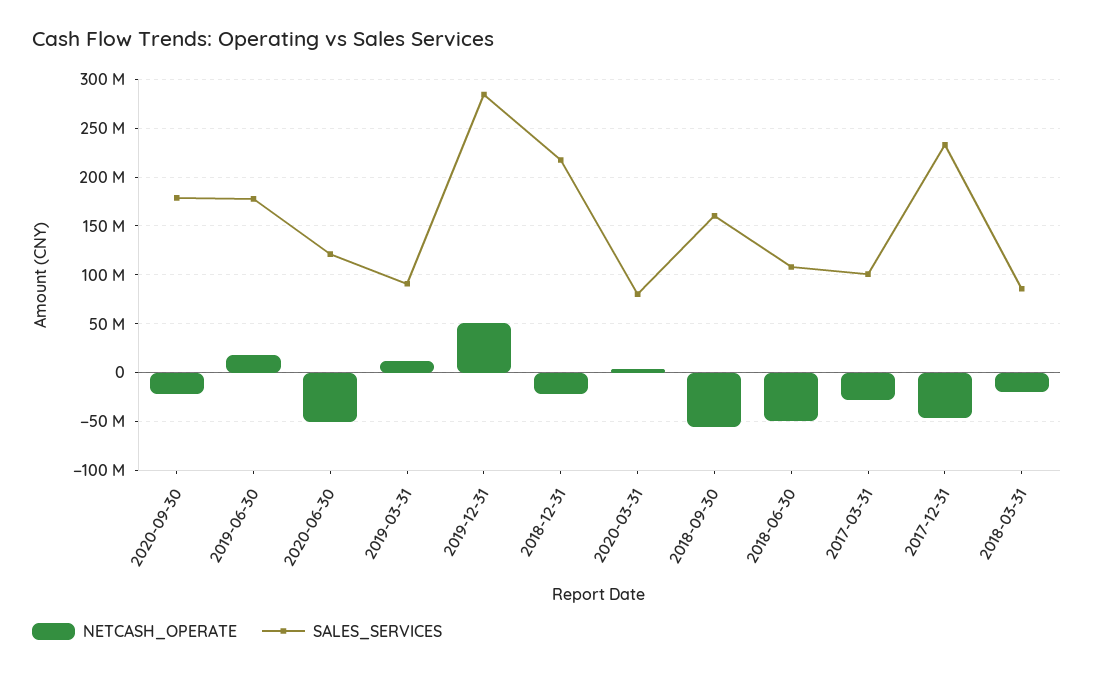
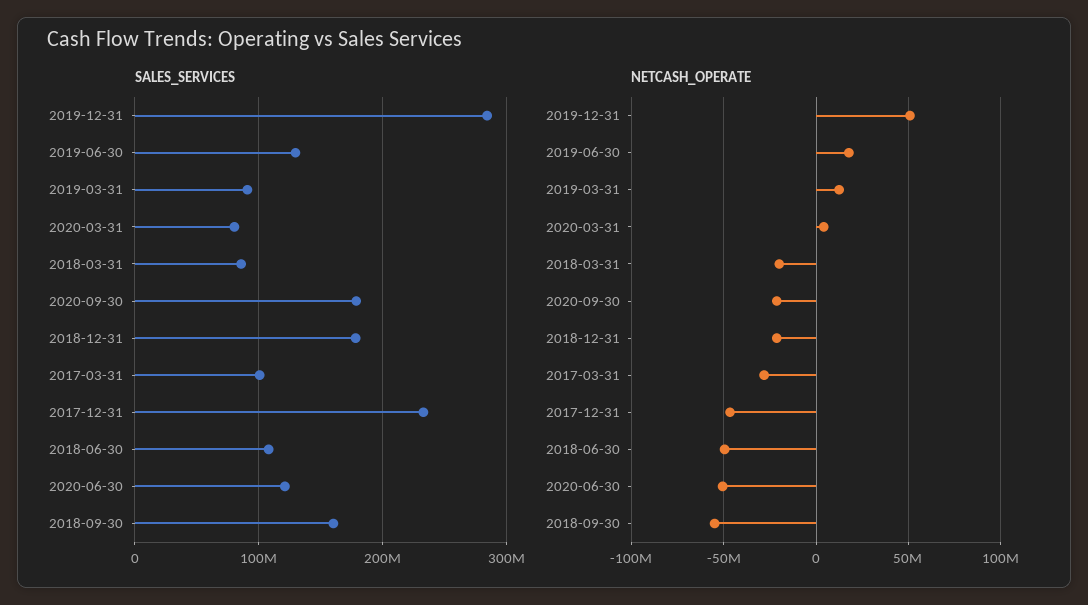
  {
    "NETCASH_OPERATE": {
      "2020-09-30": -20000000,
      "2019-06-30": 20000000,
      "2020-06-30": -50000000,
      "2019-03-31": 10000000,
      "2019-12-31": 50000000,
      "2018-12-31": -20000000,
      "2020-03-31": 5000000,
      "2018-09-30": -55000000,
      "2018-06-30": -50000000,
      "2017-03-31": -30000000,
      "2017-12-31": -45000000,
      "2018-03-31": -20000000
    },
    "SALES_SERVICES": {
      "2020-09-30": 180000000,
-     "2019-06-30": 180000000,
+     "2019-06-30": 130000000,
      "2020-06-30": 120000000,
      "2019-03-31": 90000000,
      "2019-12-31": 280000000,
-     "2018-12-31": 220000000,
+     "2018-12-31": 180000000,
      "2020-03-31": 80000000,
      "2018-09-30": 160000000,
      "2018-06-30": 110000000,
      "2017-03-31": 100000000,
      "2017-12-31": 230000000,
      "2018-03-31": 90000000
    }
  }

